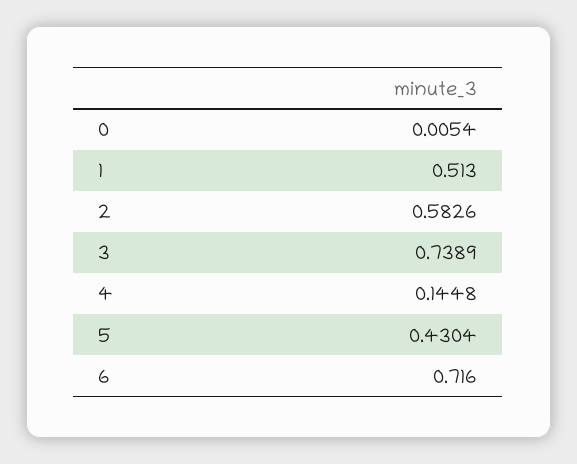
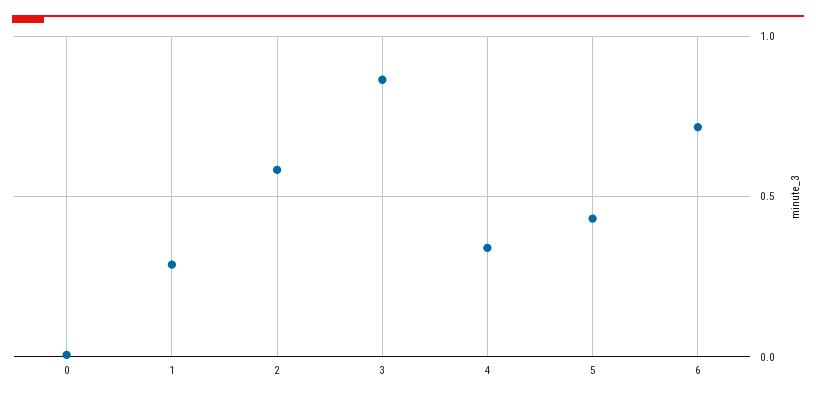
  {
    "0": 0.0054,
-   "1": 0.513,
+   "1": 0.3,
    "2": 0.5826,
-   "3": 0.7389,
+   "3": 0.85,
-   "4": 0.1448,
+   "4": 0.35,
    "5": 0.4304,
    "6": 0.716
  }

